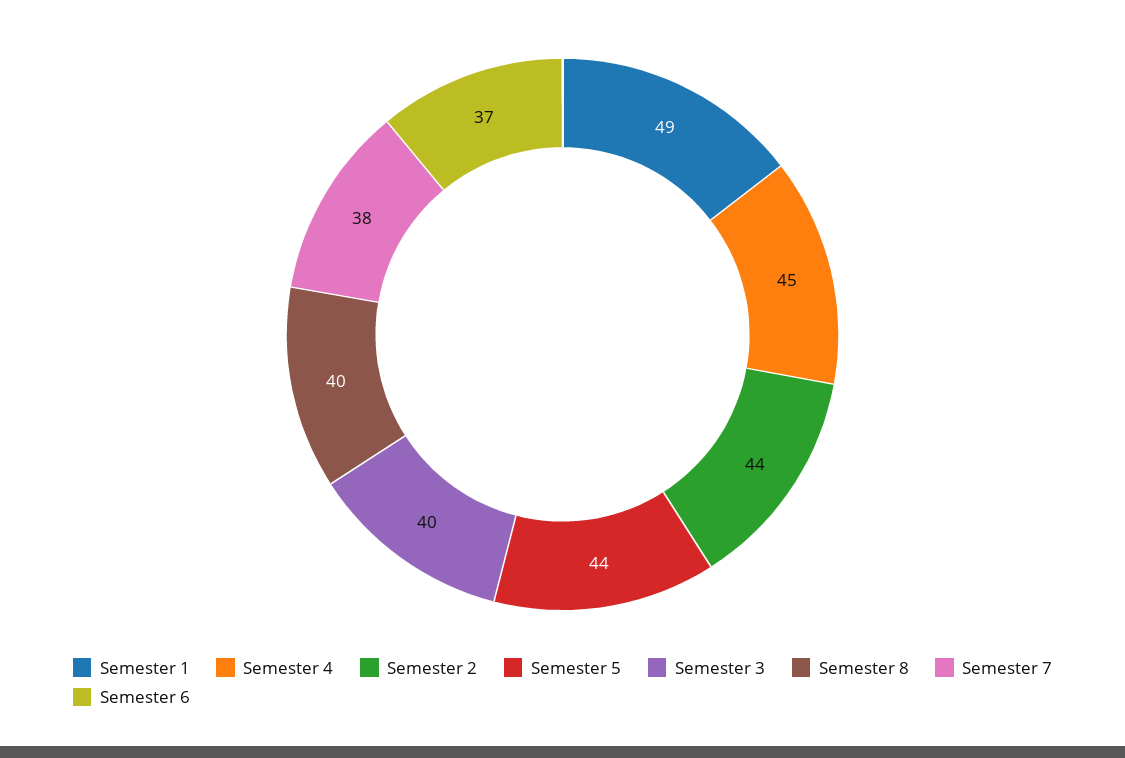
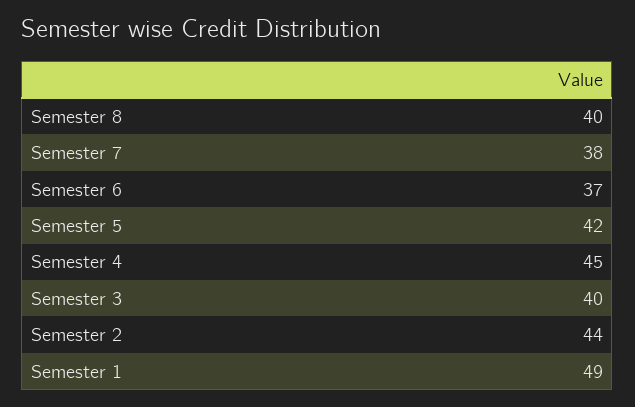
  {
    "Semester 1": 49,
    "Semester 4": 45,
    "Semester 2": 44,
-   "Semester 5": 44,
+   "Semester 5": 42,
    "Semester 3": 40,
    "Semester 8": 40,
    "Semester 7": 38,
    "Semester 6": 37
  }

